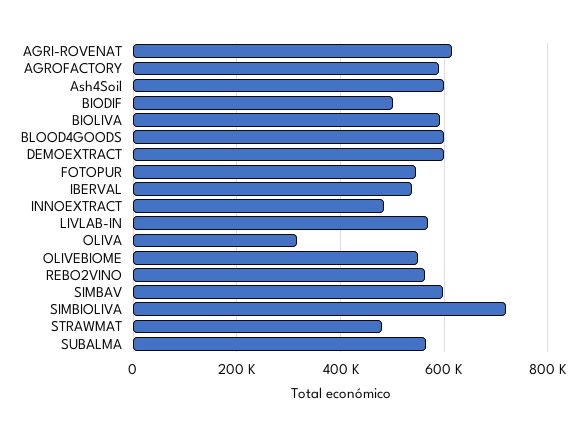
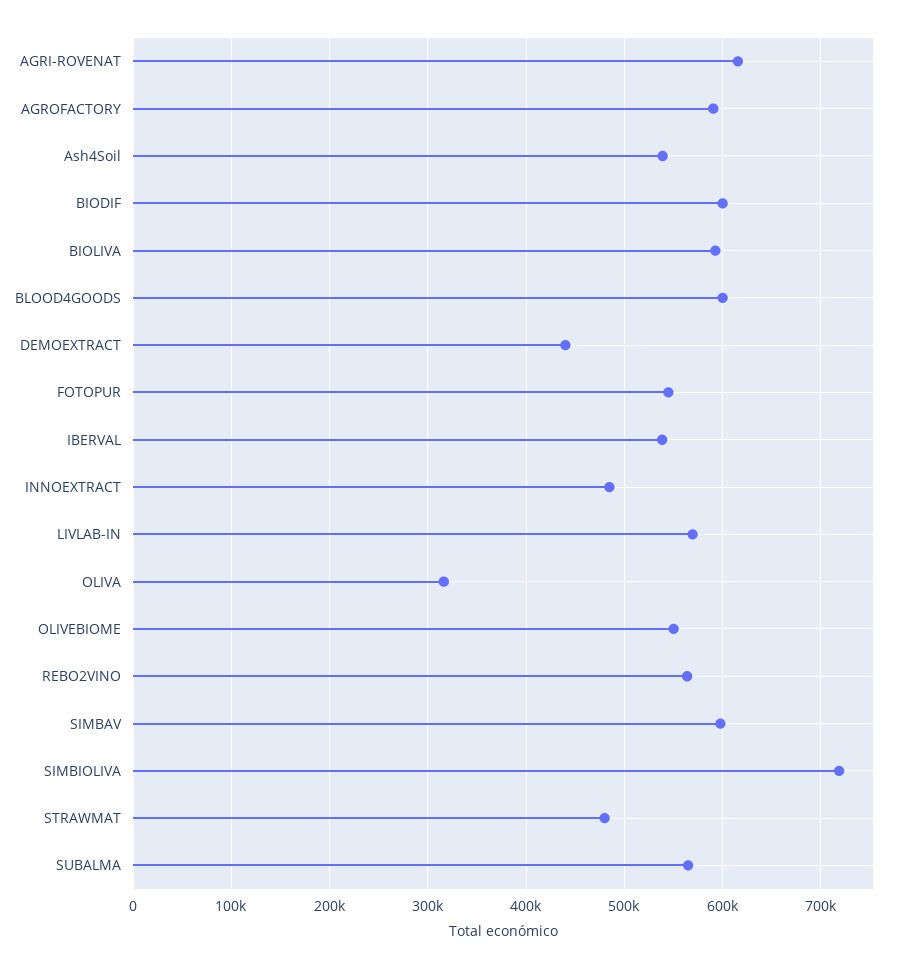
  {
    "AGRI-ROVENAT": 620000,
    "AGROFACTORY": 590000,
-   "Ash4Soil": 600000,
+   "Ash4Soil": 540000,
-   "BIODIF": 500000,
+   "BIODIF": 600000,
    "BIOLIVA": 590000,
    "BLOOD4GOODS": 600000,
-   "DEMOEXTRACT": 600000,
+   "DEMOEXTRACT": 440000,
    "FOTOPUR": 540000,
    "IBERVAL": 540000,
    "INNOEXTRACT": 480000,
    "LIVLAB-IN": 570000,
    "OLIVA": 320000,
    "OLIVEBIOME": 550000,
    "REBO2VINO": 560000,
    "SIMBAV": 600000,
    "SIMBIOLIVA": 720000,
    "STRAWMAT": 480000,
    "SUBALMA": 560000
  }

